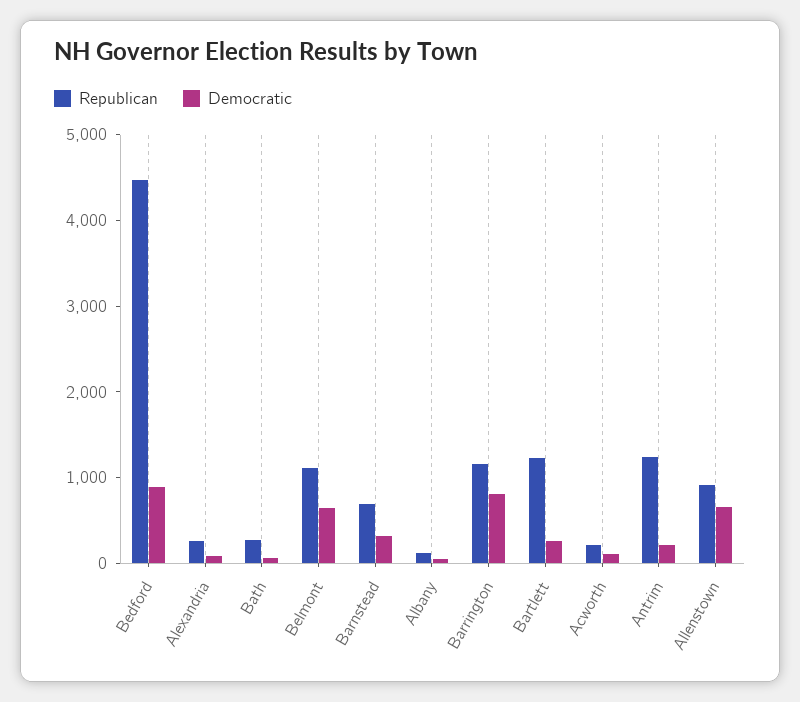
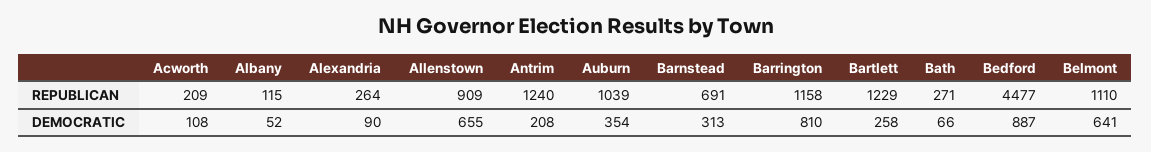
  {
    "Republican": {
      "Bedford": 4477,
      "Alexandria": 264,
      "Bath": 271,
      "Belmont": 1110,
      "Barnstead": 691,
      "Albany": 115,
      "Barrington": 1158,
      "Bartlett": 1229,
      "Acworth": 209,
      "Antrim": 1240,
-     "Allenstown": 909
+     "Allenstown": 909,
+     "Auburn": 1039
    },
    "Democratic": {
      "Bedford": 887,
      "Alexandria": 90,
      "Bath": 66,
      "Belmont": 641,
      "Barnstead": 313,
      "Albany": 52,
      "Barrington": 810,
      "Bartlett": 258,
      "Acworth": 108,
      "Antrim": 208,
-     "Allenstown": 655
+     "Allenstown": 655,
+     "Auburn": 354
    }
  }

